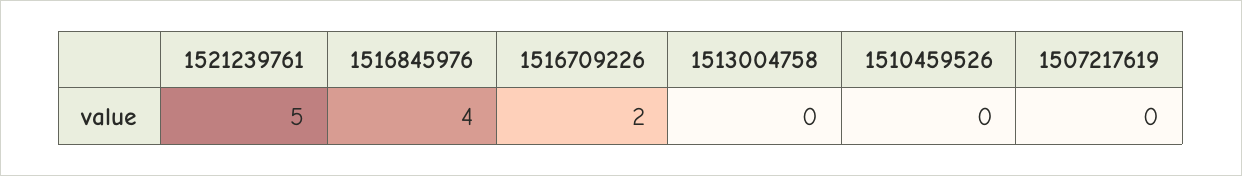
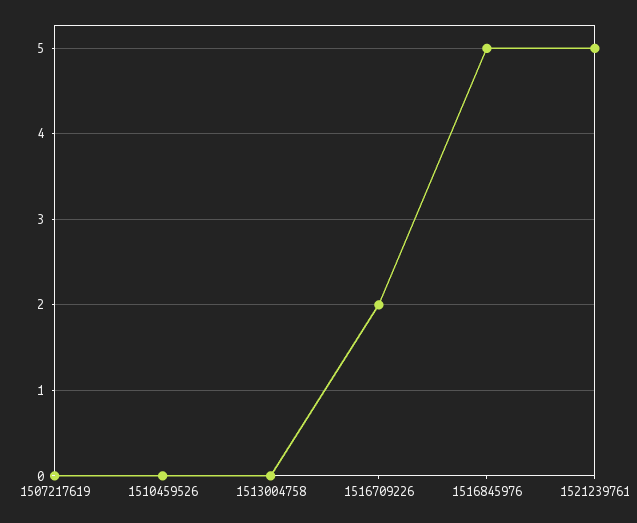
  {
    "1521239761": 5,
-   "1516845976": 4,
+   "1516845976": 5,
    "1516709226": 2,
    "1513004758": 0,
    "1510459526": 0,
    "1507217619": 0
  }

